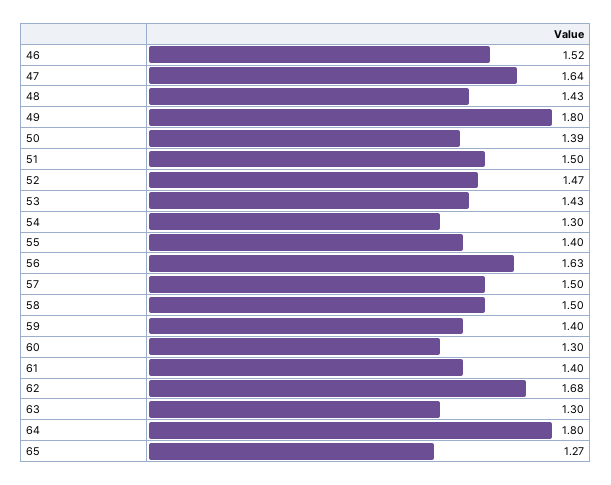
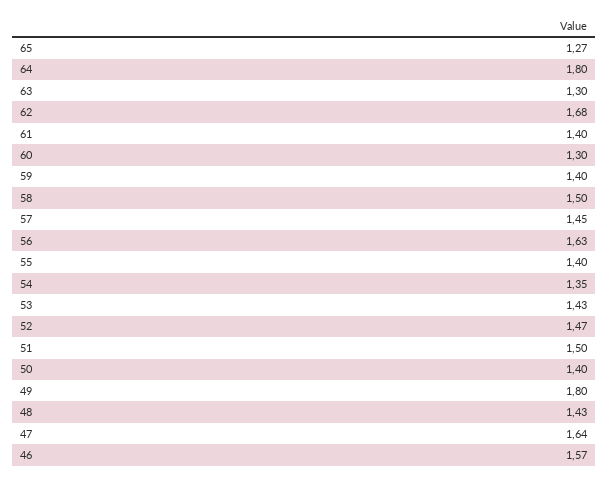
  {
-   "46": 1.52,
+   "46": 1.57,
    "47": 1.64,
    "48": 1.43,
    "49": 1.8,
-   "50": 1.39,
+   "50": 1.4,
    "51": 1.5,
    "52": 1.47,
    "53": 1.43,
-   "54": 1.3,
+   "54": 1.35,
    "55": 1.4,
    "56": 1.63,
-   "57": 1.5,
+   "57": 1.45,
    "58": 1.5,
    "59": 1.4,
    "60": 1.3,
    "61": 1.4,
    "62": 1.68,
    "63": 1.3,
    "64": 1.8,
    "65": 1.27
  }

